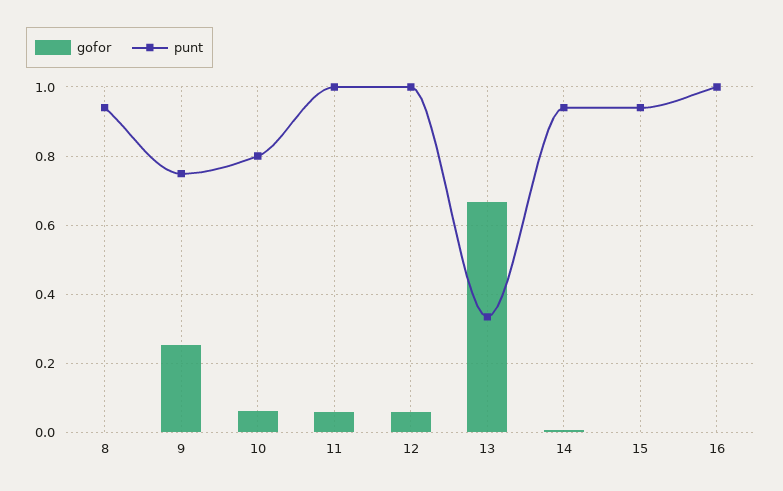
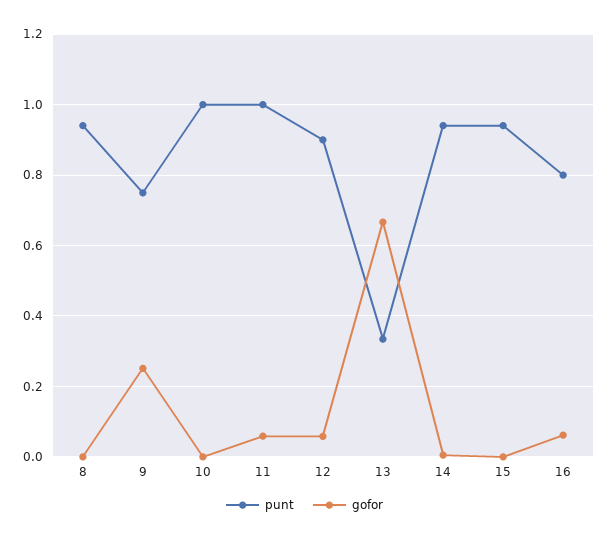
  {
    "gofor": {
      "8": 0,
      "9": 0.26,
-     "10": 0.06,
+     "10": 0,
      "11": 0.06,
      "12": 0.06,
      "13": 0.66,
      "14": 0,
      "15": 0,
-     "16": 0
+     "16": 0.06
    },
    "punt": {
      "8": 0.94,
      "9": 0.74,
-     "10": 0.8,
+     "10": 1,
      "11": 1,
-     "12": 1,
+     "12": 0.9,
      "13": 0.34,
      "14": 0.94,
      "15": 0.94,
-     "16": 1
+     "16": 0.8
    }
  }

